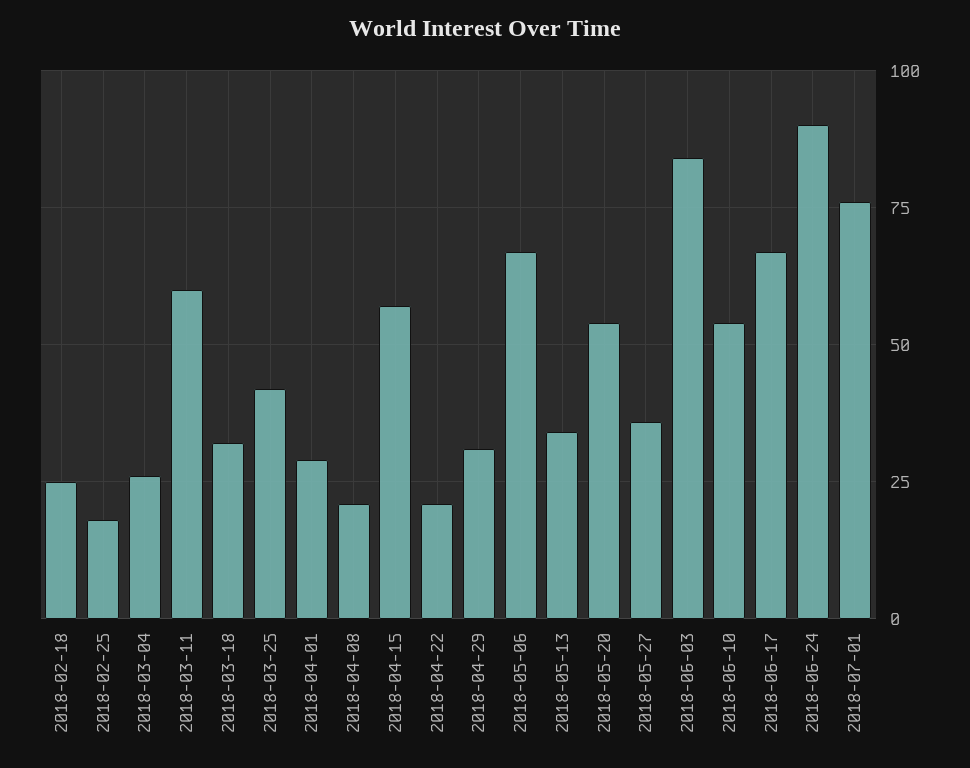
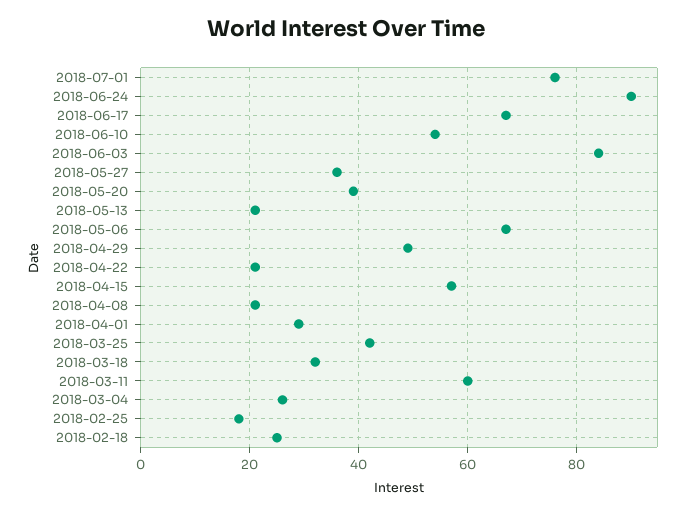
  {
    "2018-02-18": 25,
    "2018-02-25": 20,
    "2018-03-04": 25,
    "2018-03-11": 60,
    "2018-03-18": 30,
    "2018-03-25": 40,
    "2018-04-01": 30,
    "2018-04-08": 20,
    "2018-04-15": 55,
    "2018-04-22": 20,
-   "2018-04-29": 30,
+   "2018-04-29": 50,
    "2018-05-06": 65,
-   "2018-05-13": 35,
+   "2018-05-13": 20,
-   "2018-05-20": 55,
+   "2018-05-20": 40,
    "2018-05-27": 35,
    "2018-06-03": 85,
    "2018-06-10": 55,
    "2018-06-17": 65,
    "2018-06-24": 90,
    "2018-07-01": 75
  }

